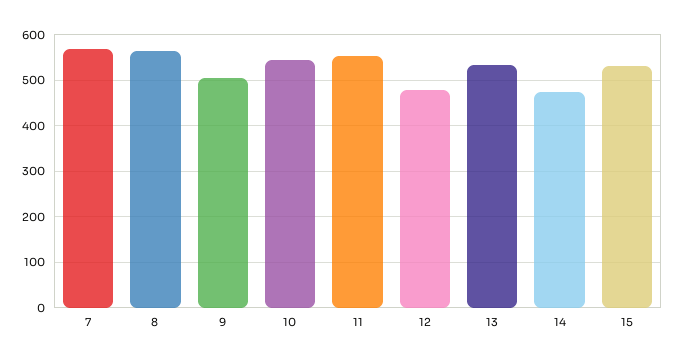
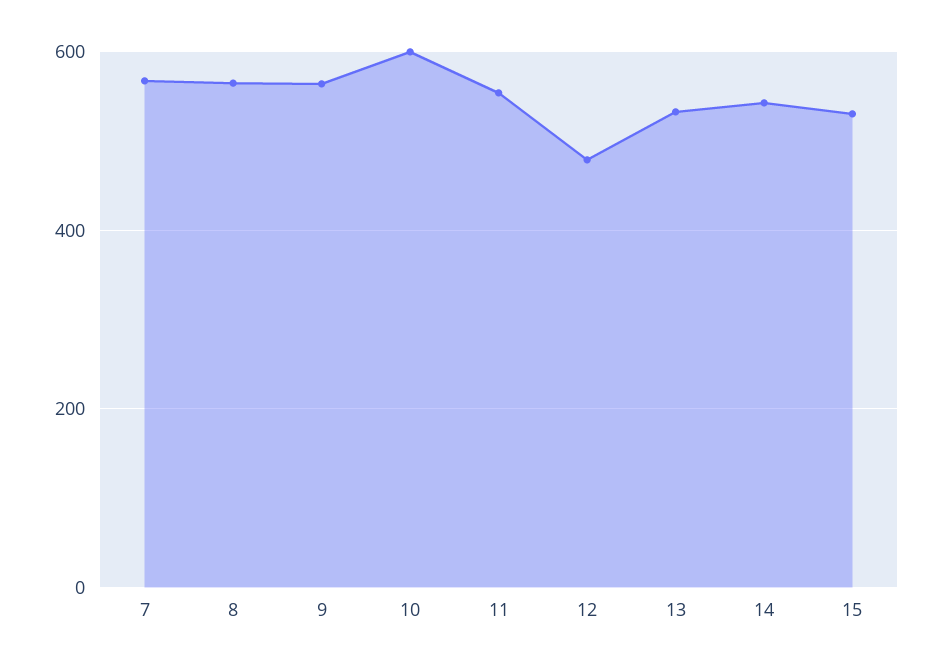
  {
    "7": 560,
    "8": 560,
-   "9": 500,
+   "9": 560,
-   "10": 540,
+   "10": 600,
    "11": 560,
    "12": 480,
    "13": 540,
-   "14": 480,
+   "14": 540,
    "15": 540
  }

